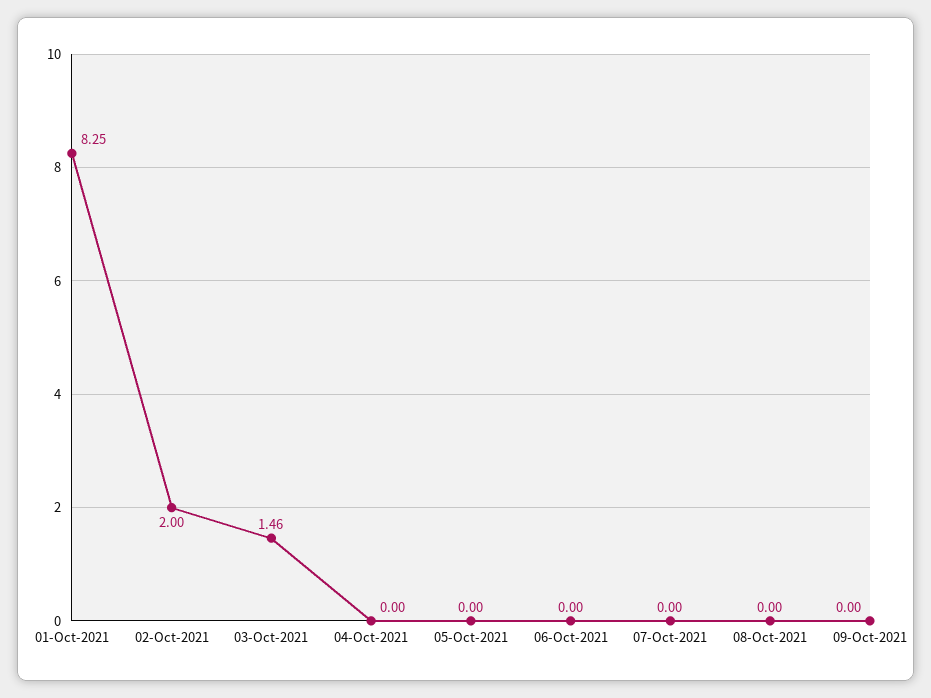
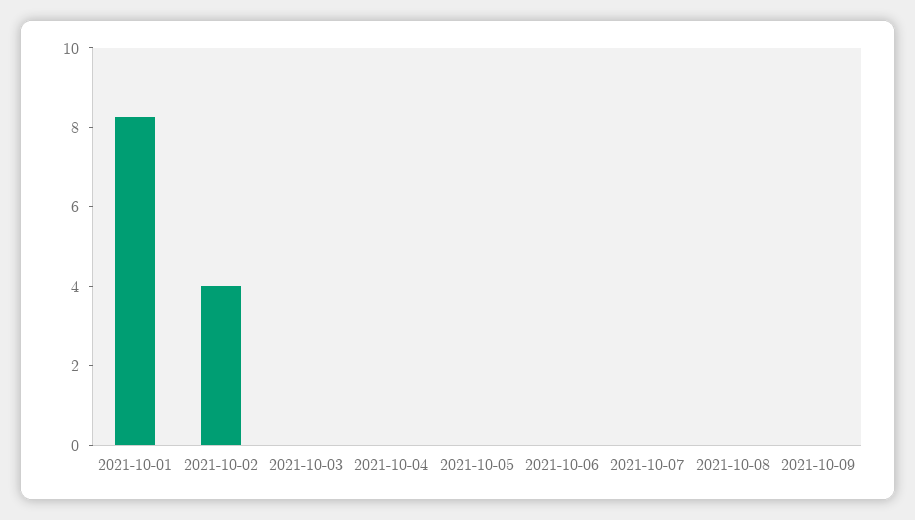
  {
    "01-Oct-2021": 8.25,
-   "02-Oct-2021": 2,
+   "02-Oct-2021": 4,
-   "03-Oct-2021": 1.46,
+   "03-Oct-2021": 0,
    "04-Oct-2021": 0,
    "05-Oct-2021": 0,
    "06-Oct-2021": 0,
    "07-Oct-2021": 0,
    "08-Oct-2021": 0,
    "09-Oct-2021": 0
  }

